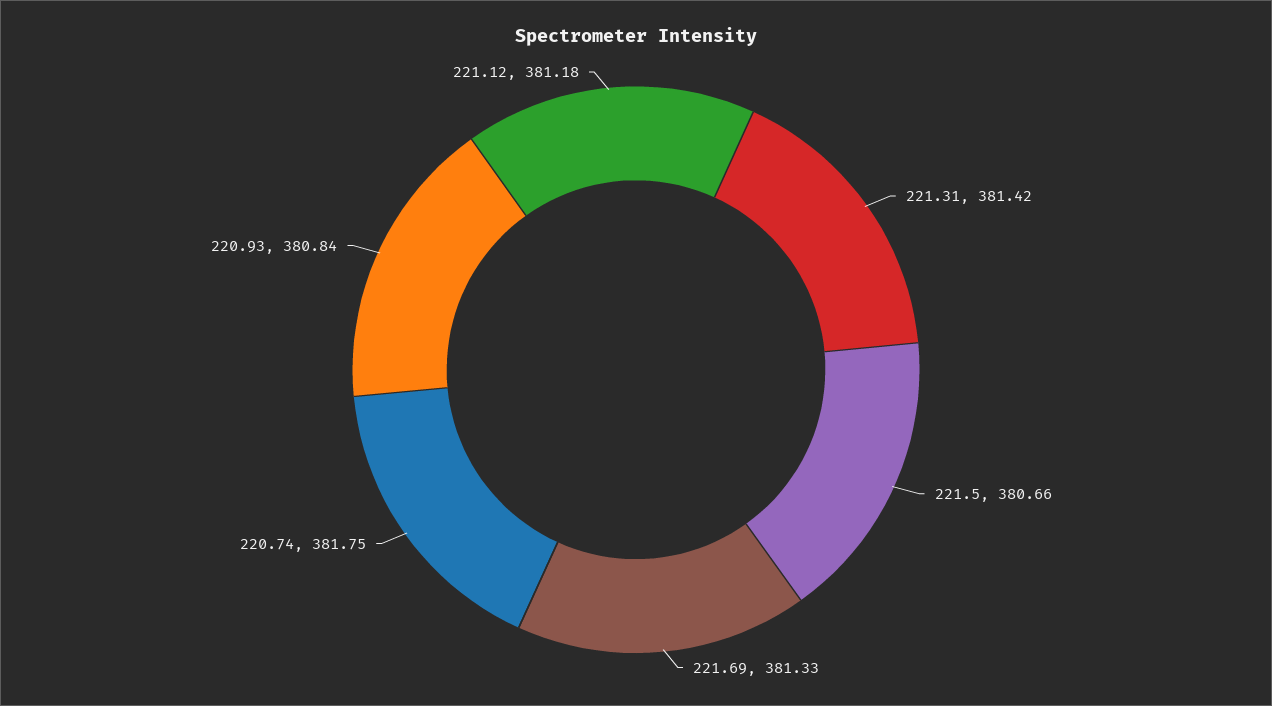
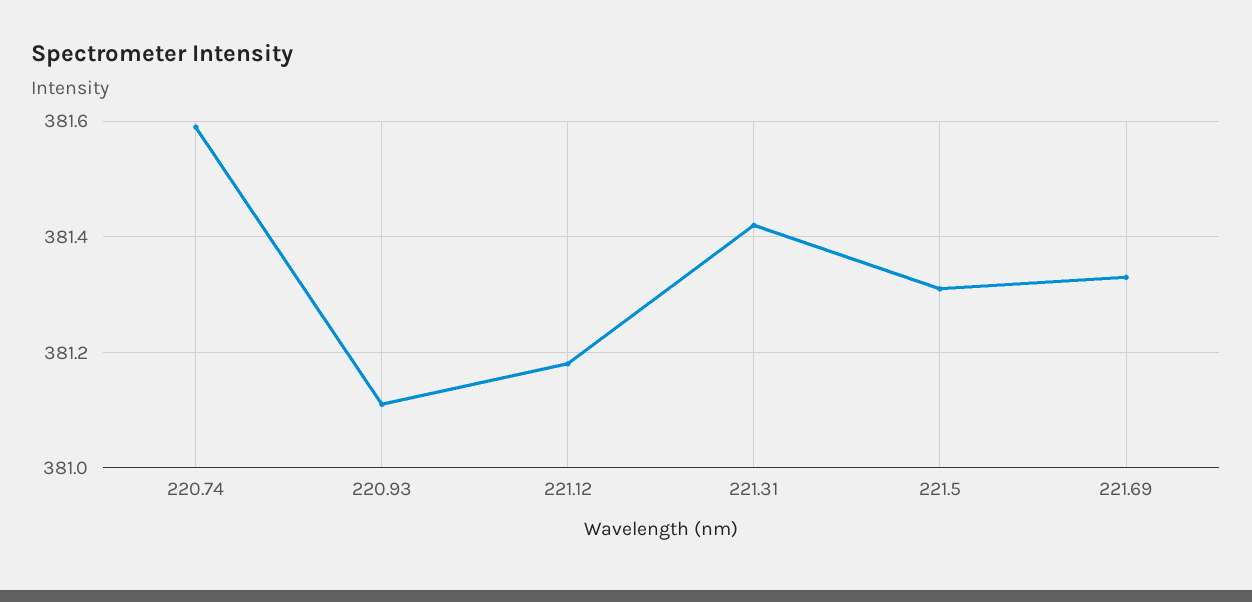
  {
    "221.31": 381.42,
-   "221.5": 380.66,
+   "221.5": 381.3,
    "221.69": 381.33,
-   "220.74": 381.75,
+   "220.74": 381.6,
-   "220.93": 380.84,
+   "220.93": 381.1,
    "221.12": 381.18
  }

